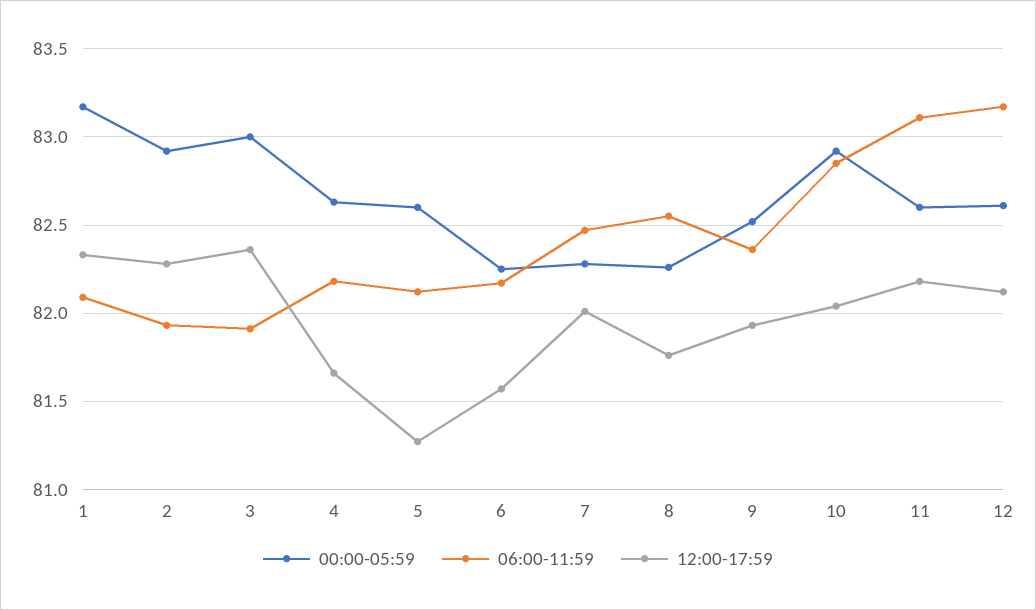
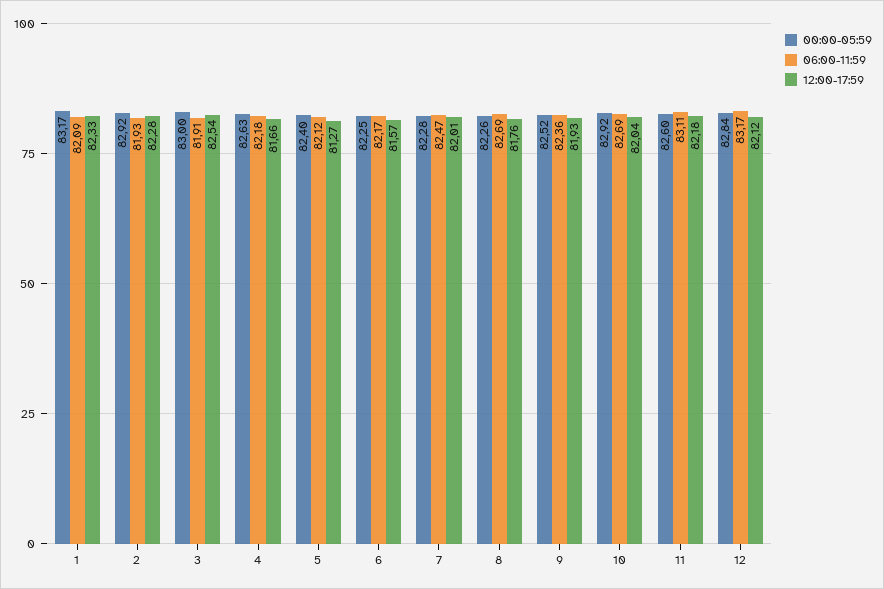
  {
    "00:00-05:59": {
      "1": 83.17,
      "2": 82.92,
      "3": 83,
      "4": 82.63,
-     "5": 82.6,
+     "5": 82.4,
      "6": 82.25,
      "7": 82.28,
      "8": 82.26,
      "9": 82.52,
      "10": 82.92,
      "11": 82.6,
-     "12": 82.6
+     "12": 82.84
    },
    "06:00-11:59": {
      "1": 82.09,
      "2": 81.93,
      "3": 81.91,
      "4": 82.18,
      "5": 82.12,
      "6": 82.17,
      "7": 82.47,
-     "8": 82.55,
+     "8": 82.69,
      "9": 82.36,
-     "10": 82.85,
+     "10": 82.69,
      "11": 83.11,
      "12": 83.17
    },
    "12:00-17:59": {
      "1": 82.33,
      "2": 82.28,
-     "3": 82.35,
+     "3": 82.54,
      "4": 81.66,
      "5": 81.27,
      "6": 81.57,
      "7": 82.01,
      "8": 81.76,
      "9": 81.93,
      "10": 82.04,
      "11": 82.18,
      "12": 82.12
    }
  }

